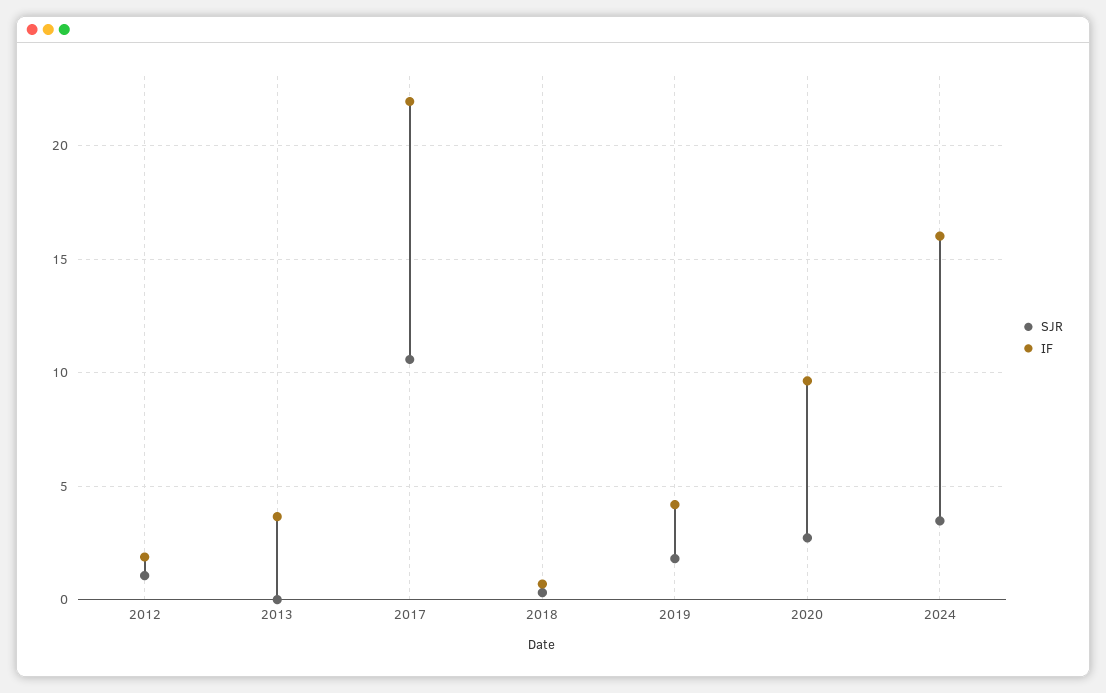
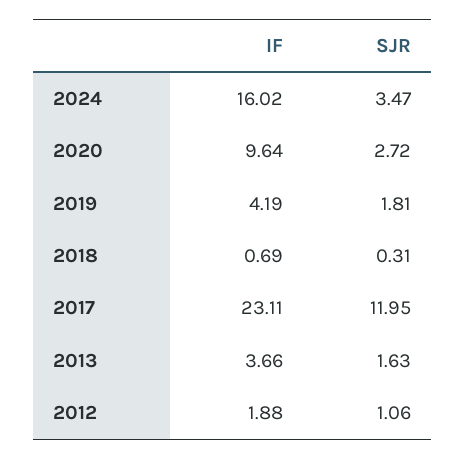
  {
    "SJR": {
      "2012": 1.06,
-     "2013": 0,
+     "2013": 1.63,
-     "2017": 10.5,
+     "2017": 11.95,
      "2018": 0.31,
      "2019": 1.81,
      "2020": 2.72,
      "2024": 3.47
    },
    "IF": {
      "2012": 1.88,
      "2013": 3.66,
-     "2017": 22,
+     "2017": 23.11,
      "2018": 0.69,
      "2019": 4.19,
      "2020": 9.64,
      "2024": 16.02
    }
  }

